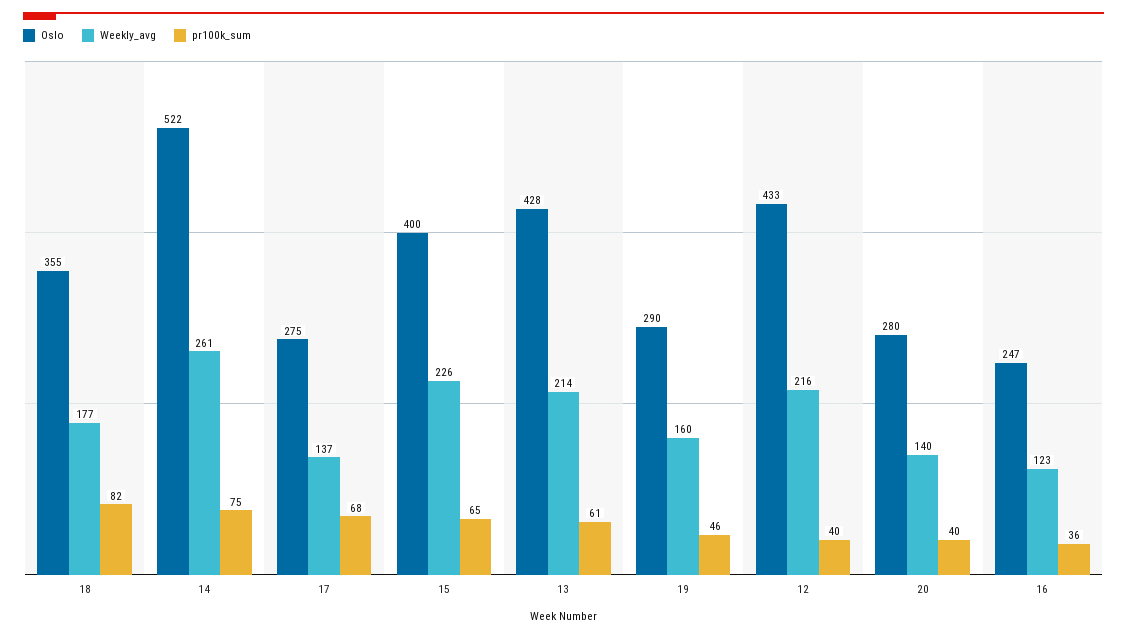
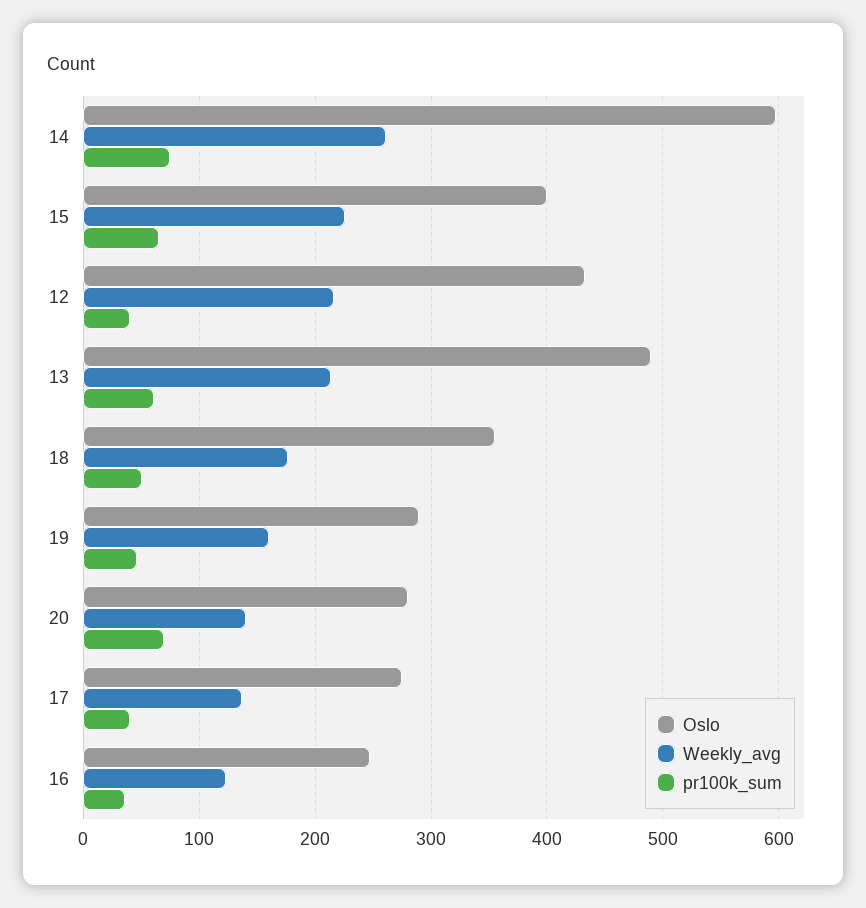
  {
    "Oslo": {
      "18": 355,
-     "14": 522,
+     "14": 600,
      "17": 275,
      "15": 400,
-     "13": 428,
+     "13": 490,
      "19": 290,
      "12": 433,
      "20": 280,
      "16": 247
    },
    "Weekly_avg": {
      "18": 177,
      "14": 261,
      "17": 137,
      "15": 226,
      "13": 214,
      "19": 160,
      "12": 216,
      "20": 140,
      "16": 123
    },
    "pr100k_sum": {
-     "18": 82,
+     "18": 50,
      "14": 75,
-     "17": 68,
+     "17": 40,
      "15": 65,
      "13": 61,
      "19": 46,
      "12": 40,
-     "20": 40,
+     "20": 70,
      "16": 36
    }
  }

